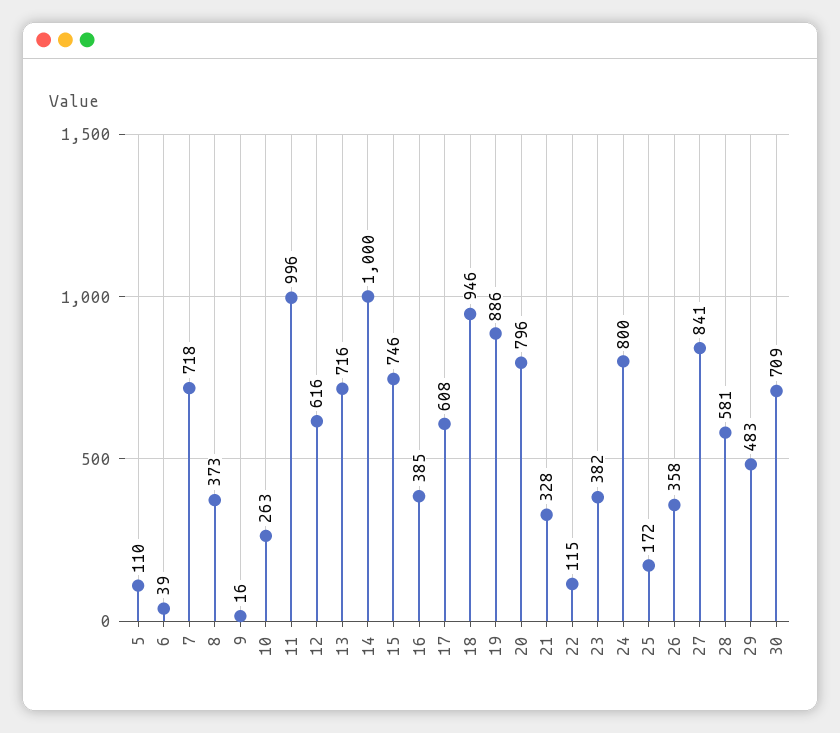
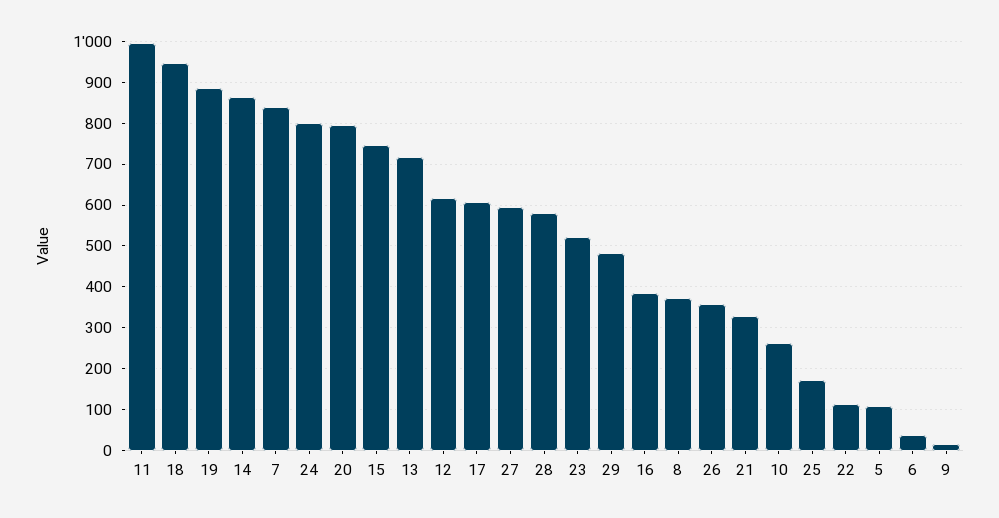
  {
    "5": 110,
    "6": 39,
-   "7": 718,
+   "7": 840,
    "8": 373,
    "9": 16,
    "10": 263,
    "11": 996,
    "12": 616,
    "13": 716,
-   "14": 1000,
+   "14": 860,
    "15": 746,
    "16": 385,
    "17": 608,
    "18": 946,
    "19": 886,
    "20": 796,
    "21": 328,
    "22": 115,
-   "23": 382,
+   "23": 520,
    "24": 800,
    "25": 172,
    "26": 358,
-   "27": 841,
+   "27": 600,
    "28": 581,
-   "29": 483,
+   "29": 483
-   "30": 709
  }

